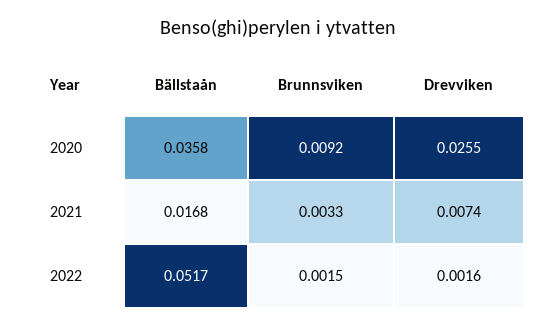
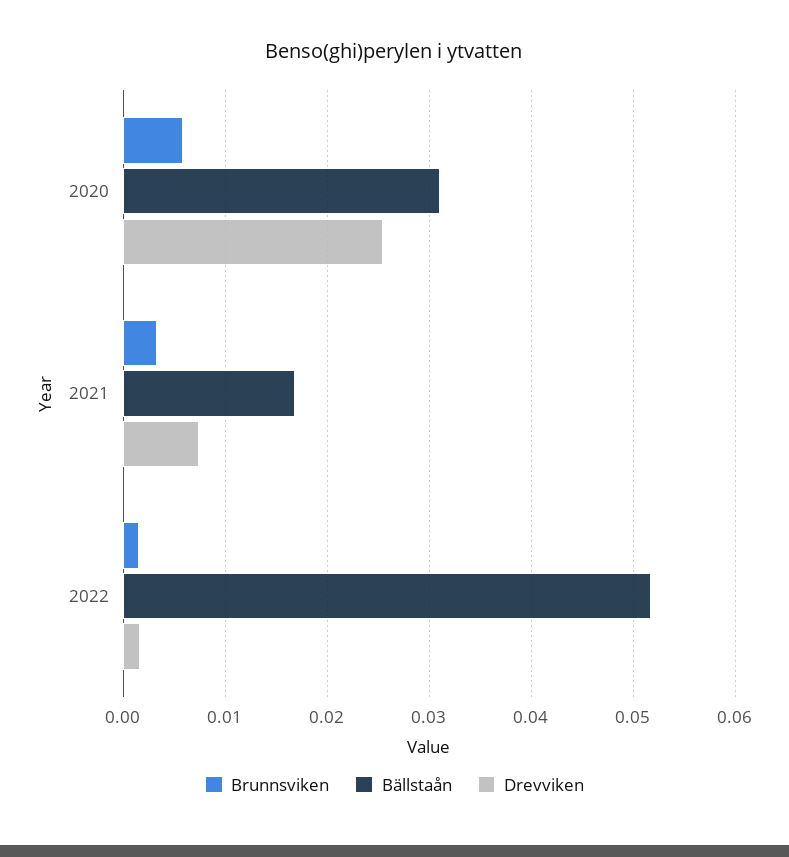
  {
    "Bällstaån": {
-     "2020": 0.0358,
+     "2020": 0.031,
      "2021": 0.0168,
      "2022": 0.0517
    },
    "Brunnsviken": {
-     "2020": 0.0092,
+     "2020": 0.006,
      "2021": 0.0033,
      "2022": 0.0015
    },
    "Drevviken": {
      "2020": 0.0255,
      "2021": 0.0074,
      "2022": 0.0016
    }
  }

